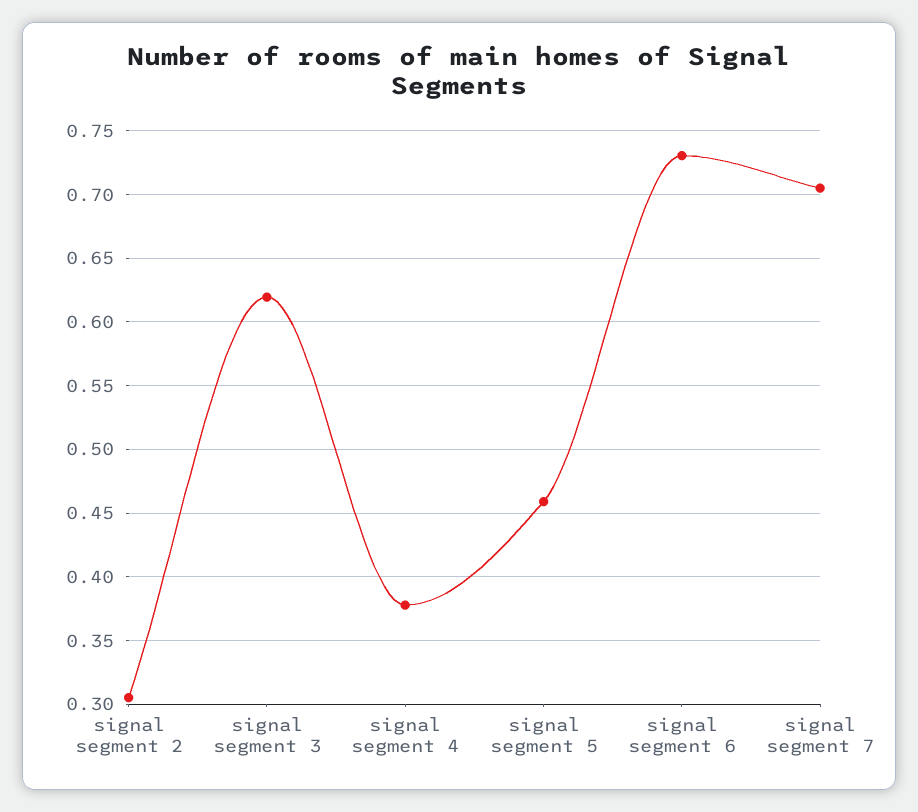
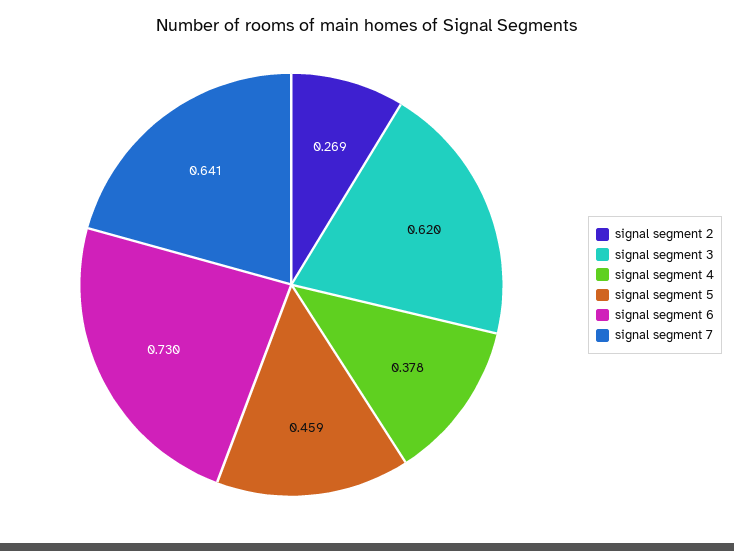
  {
-   "signal segment 2": 0.305,
+   "signal segment 2": 0.269,
    "signal segment 3": 0.62,
    "signal segment 4": 0.378,
    "signal segment 5": 0.459,
    "signal segment 6": 0.73,
-   "signal segment 7": 0.705
+   "signal segment 7": 0.641
  }

